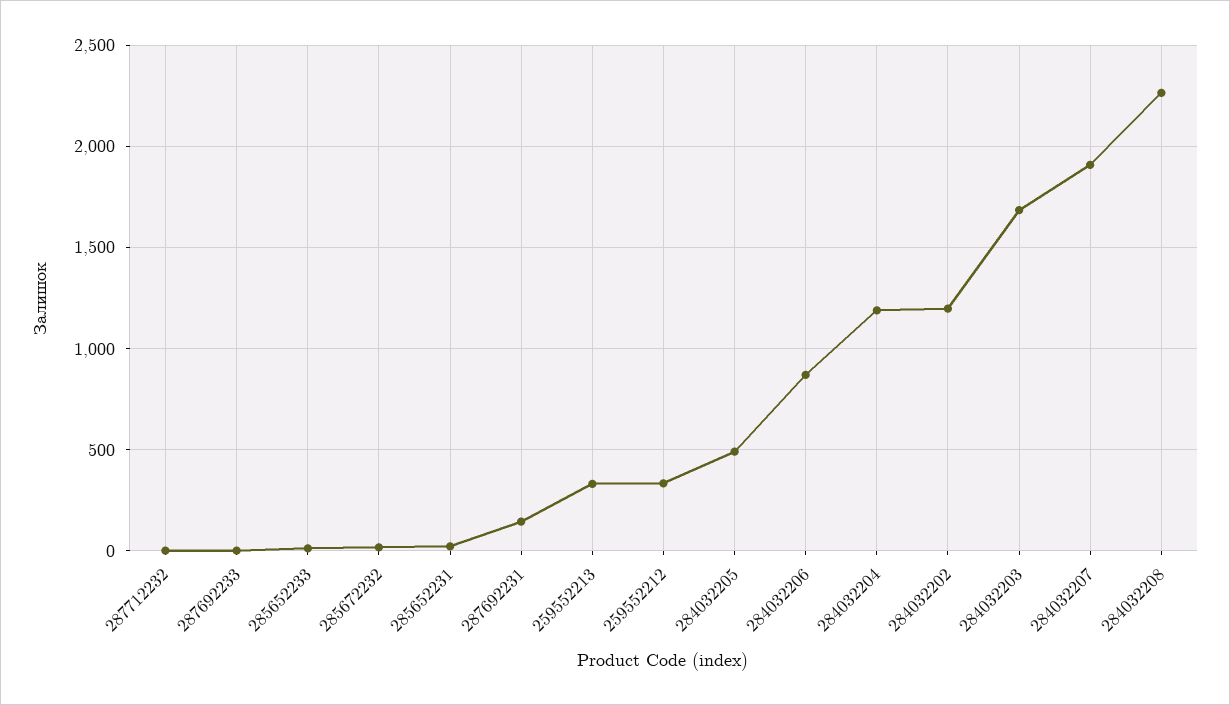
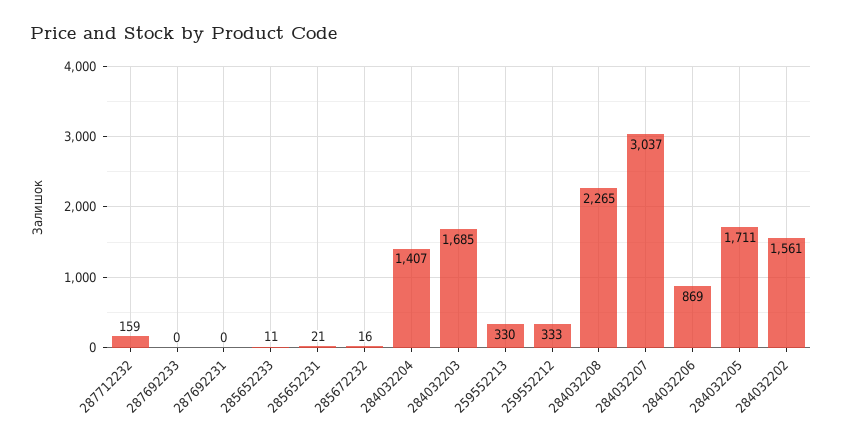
  {
-   "287712232": 0,
+   "287712232": 159,
    "287692233": 0,
    "285652233": 11,
    "285672232": 16,
    "285652231": 21,
-   "287692231": 150,
+   "287692231": 0,
    "259552213": 330,
    "259552212": 333,
-   "284032205": 500,
+   "284032205": 1711,
    "284032206": 869,
-   "284032204": 1200,
+   "284032204": 1407,
-   "284032202": 1200,
+   "284032202": 1561,
    "284032203": 1685,
-   "284032207": 1900,
+   "284032207": 3037,
    "284032208": 2265
  }

